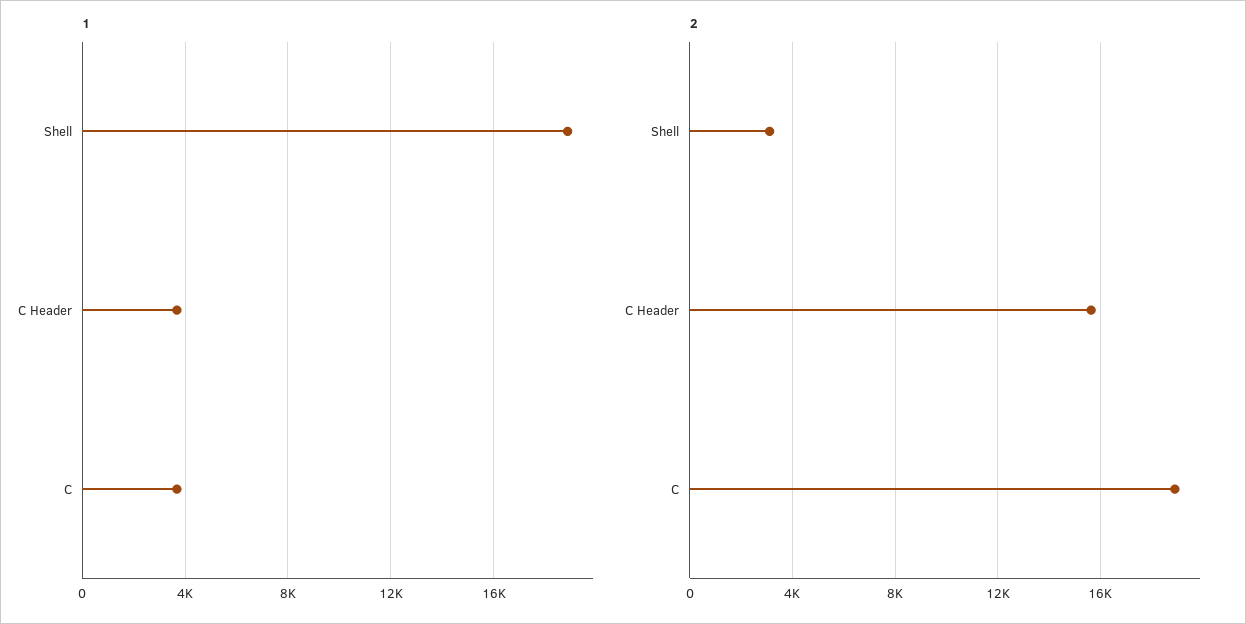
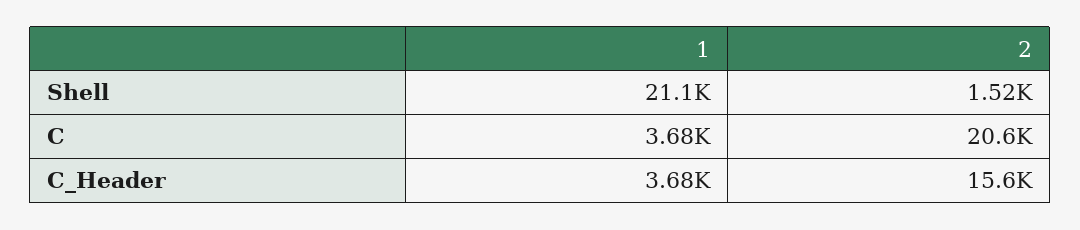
  {
    "1": {
-     "Shell": 19000,
+     "Shell": 21100,
      "C Header": 3680,
      "C": 3680
    },
    "2": {
-     "Shell": 3000,
+     "Shell": 1520,
      "C Header": 15600,
-     "C": 19000
+     "C": 20600
    }
  }

